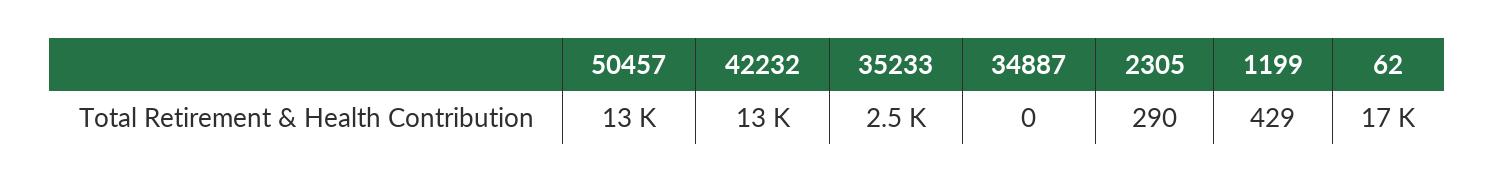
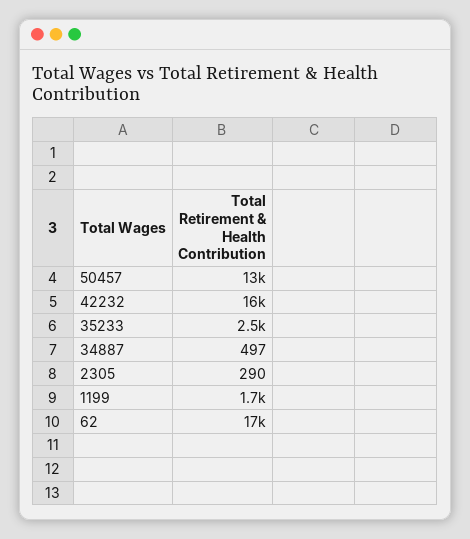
  {
    "50457": 13000,
-   "42232": 13000,
+   "42232": 16000,
    "35233": 2500,
-   "34887": 0,
+   "34887": 497,
    "2305": 290,
-   "1199": 429,
+   "1199": 1700,
    "62": 17000
  }

